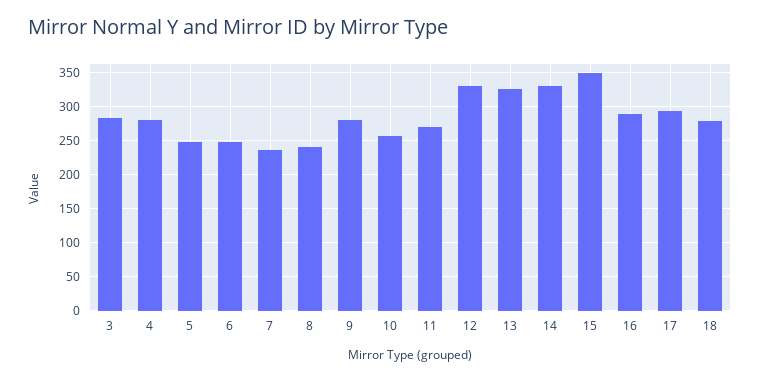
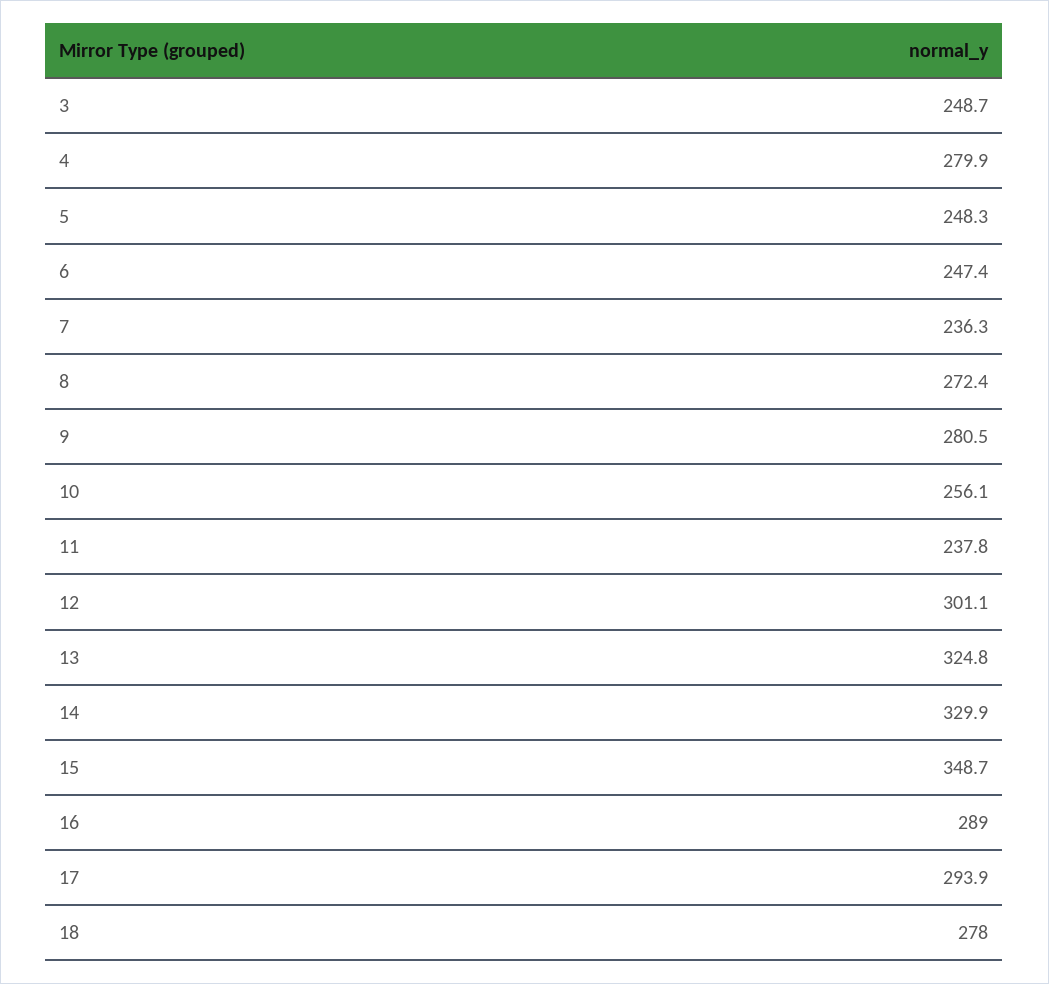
  {
-   "3": 280,
+   "3": 248.7,
    "4": 279.9,
    "5": 248.3,
    "6": 247.4,
    "7": 236.3,
-   "8": 240,
+   "8": 272.4,
    "9": 280.5,
    "10": 256.1,
-   "11": 270,
+   "11": 237.8,
-   "12": 330,
+   "12": 301.1,
    "13": 324.8,
    "14": 329.9,
    "15": 348.7,
    "16": 289,
    "17": 293.9,
    "18": 278
  }

